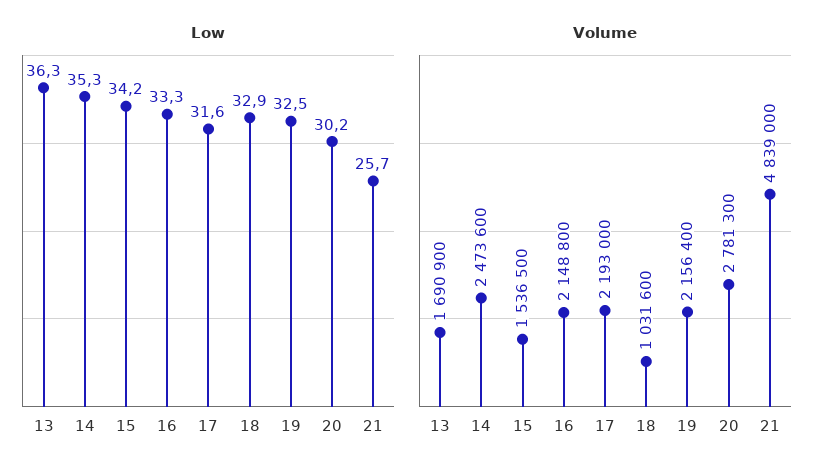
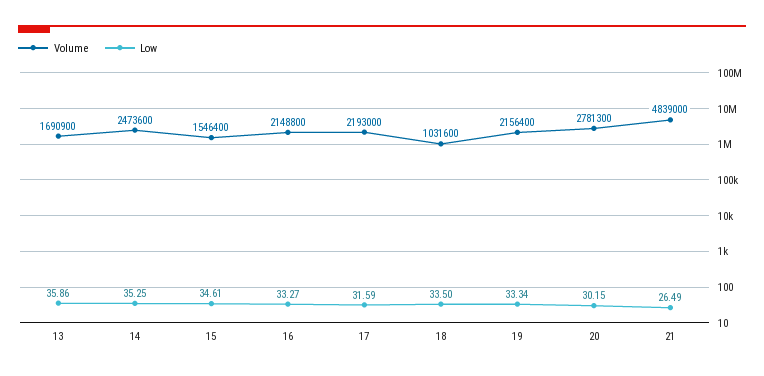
  {
    "Low": {
-     "13": 36.3,
+     "13": 35.86,
      "14": 35.25,
-     "15": 34.2,
+     "15": 34.61,
      "16": 33.27,
      "17": 31.59,
-     "18": 32.9,
+     "18": 33.5,
-     "19": 32.5,
+     "19": 33.34,
      "20": 30.15,
-     "21": 25.7
+     "21": 26.49
    },
    "Volume": {
      "13": 1690900,
      "14": 2473600,
-     "15": 1536500,
+     "15": 1546400,
      "16": 2148800,
      "17": 2193000,
      "18": 1031600,
      "19": 2156400,
      "20": 2781300,
      "21": 4839000
    }
  }

